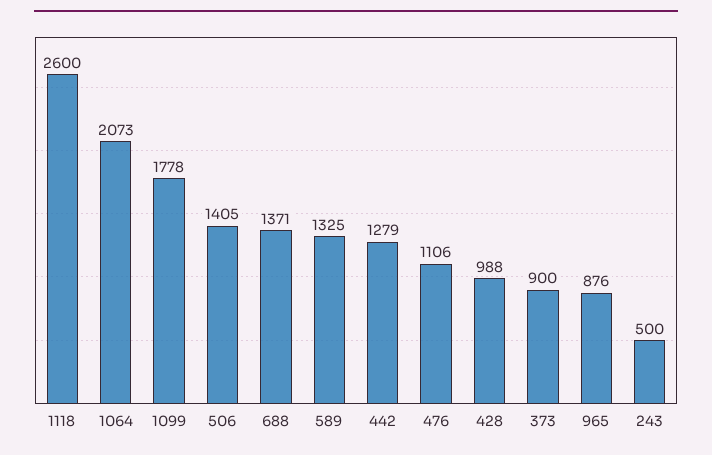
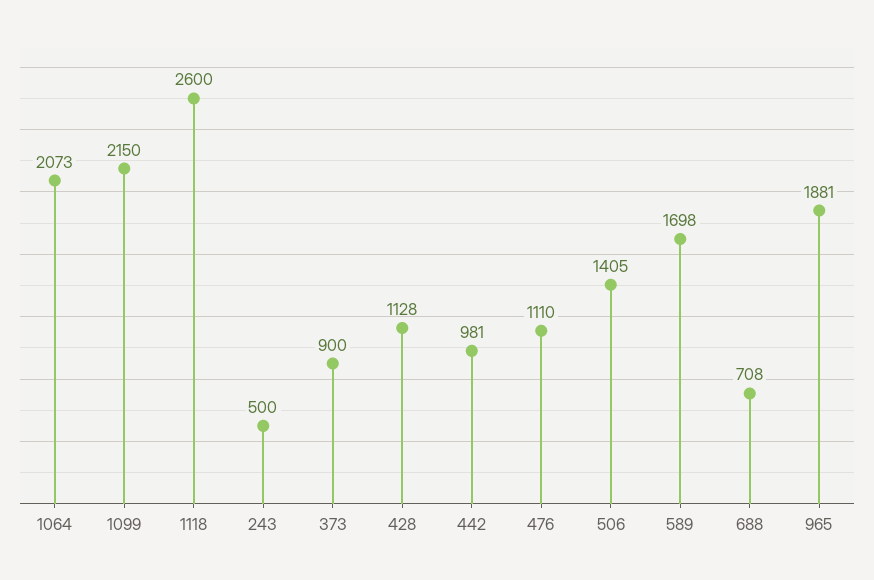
  {
    "1118": 2600,
    "1064": 2073,
-   "1099": 1778,
+   "1099": 2150,
    "506": 1405,
-   "688": 1371,
+   "688": 708,
-   "589": 1325,
+   "589": 1698,
-   "442": 1279,
+   "442": 981,
-   "476": 1106,
+   "476": 1110,
-   "428": 988,
+   "428": 1128,
    "373": 900,
-   "965": 876,
+   "965": 1881,
    "243": 500
  }

